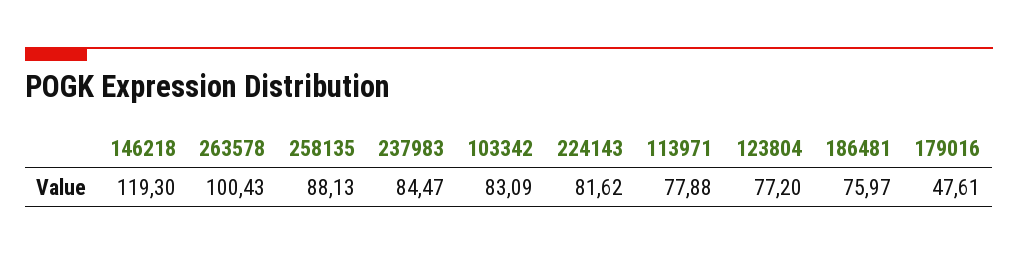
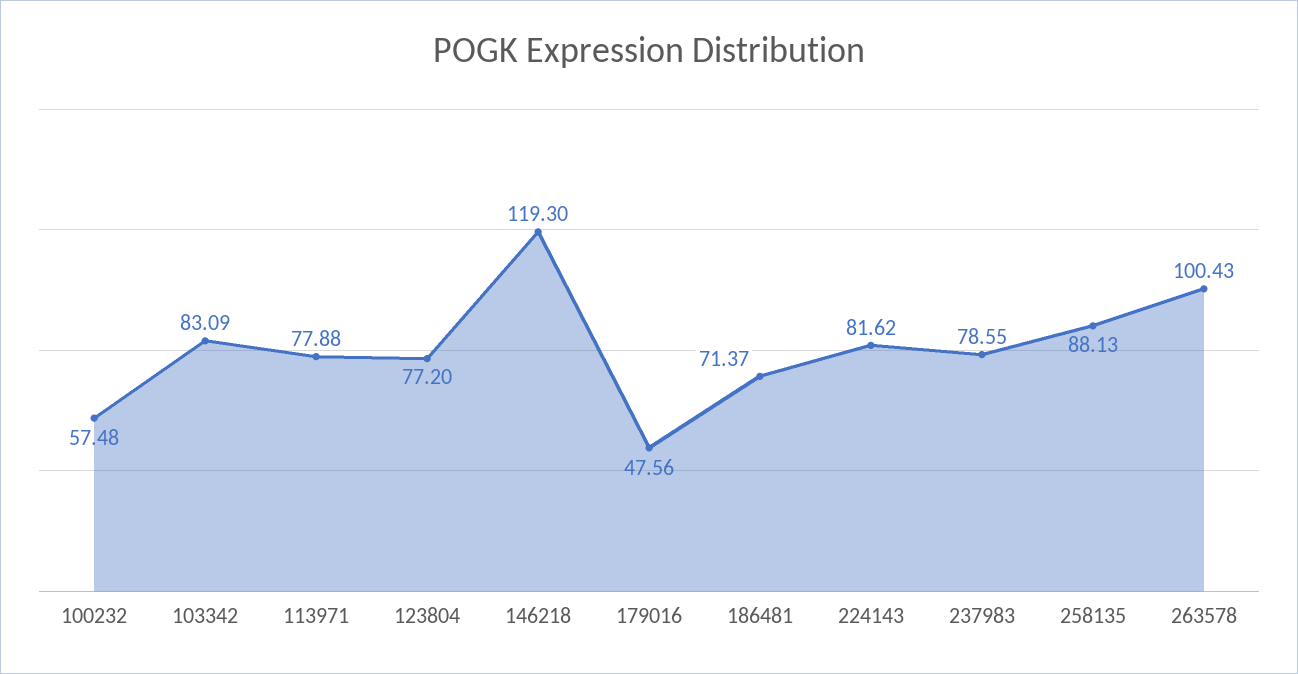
  {
    "146218": 119.3,
    "263578": 100.43,
    "258135": 88.13,
-   "237983": 84.47,
+   "237983": 78.55,
    "103342": 83.09,
    "224143": 81.62,
    "113971": 77.88,
    "123804": 77.2,
-   "186481": 75.97,
+   "186481": 71.37,
-   "179016": 47.61
+   "179016": 47.56,
+   "100232": 57.48
  }

